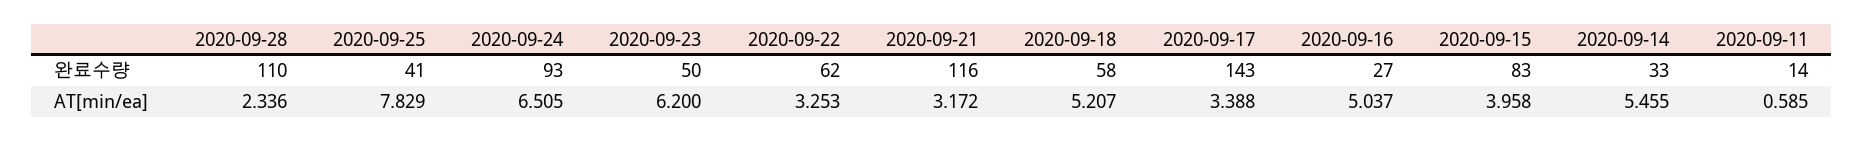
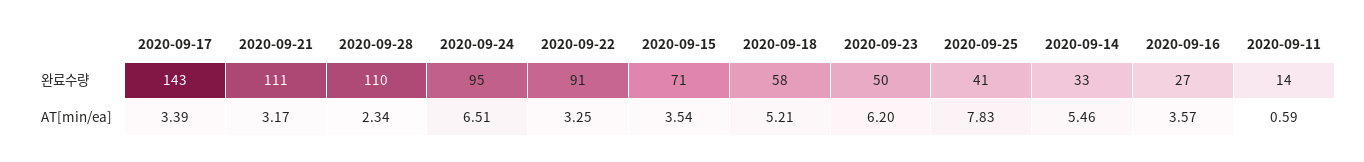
  {
    "2020-09-28": {
      "완료수량": 110,
      "AT[min/ea]": 2.336
    },
    "2020-09-25": {
      "완료수량": 41,
      "AT[min/ea]": 7.829
    },
    "2020-09-24": {
-     "완료수량": 93,
+     "완료수량": 95,
      "AT[min/ea]": 6.505
    },
    "2020-09-23": {
      "완료수량": 50,
      "AT[min/ea]": 6.2
    },
    "2020-09-22": {
-     "완료수량": 62,
+     "완료수량": 91,
      "AT[min/ea]": 3.253
    },
    "2020-09-21": {
-     "완료수량": 116,
+     "완료수량": 111,
      "AT[min/ea]": 3.172
    },
    "2020-09-18": {
      "완료수량": 58,
      "AT[min/ea]": 5.207
    },
    "2020-09-17": {
      "완료수량": 143,
      "AT[min/ea]": 3.388
    },
    "2020-09-16": {
      "완료수량": 27,
-     "AT[min/ea]": 5.037
+     "AT[min/ea]": 3.57
    },
    "2020-09-15": {
-     "완료수량": 83,
+     "완료수량": 71,
-     "AT[min/ea]": 3.958
+     "AT[min/ea]": 3.54
    },
    "2020-09-14": {
      "완료수량": 33,
      "AT[min/ea]": 5.455
    },
    "2020-09-11": {
      "완료수량": 14,
      "AT[min/ea]": 0.585
    }
  }

